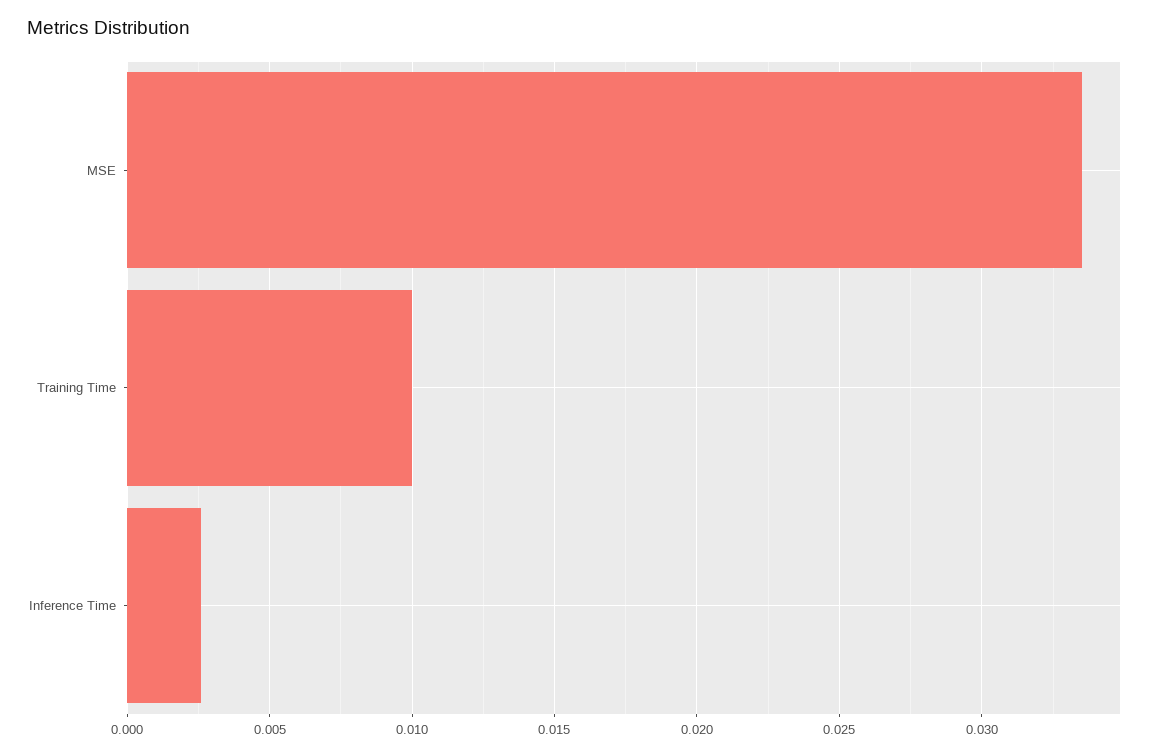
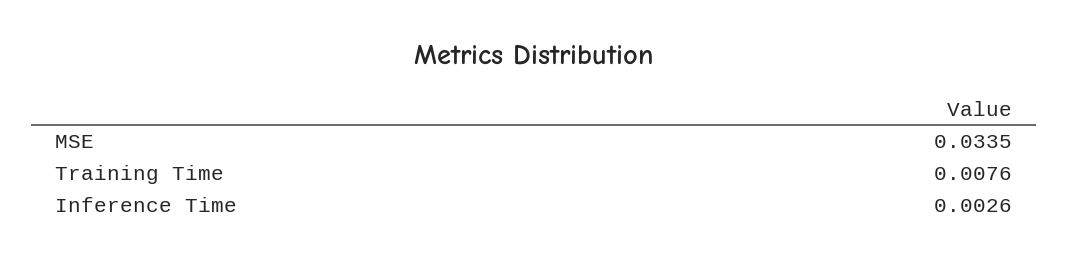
  {
    "MSE": 0.0335,
-   "Training Time": 0.01,
+   "Training Time": 0.0076,
    "Inference Time": 0.0026
  }

